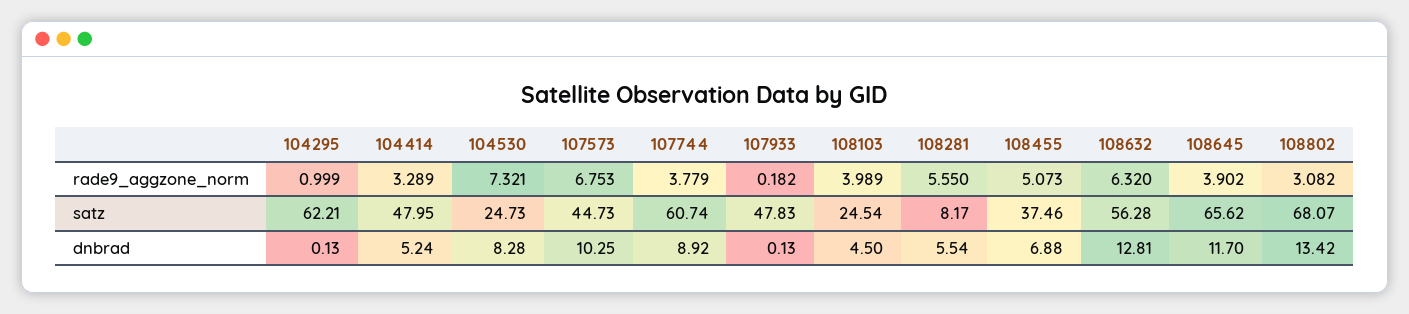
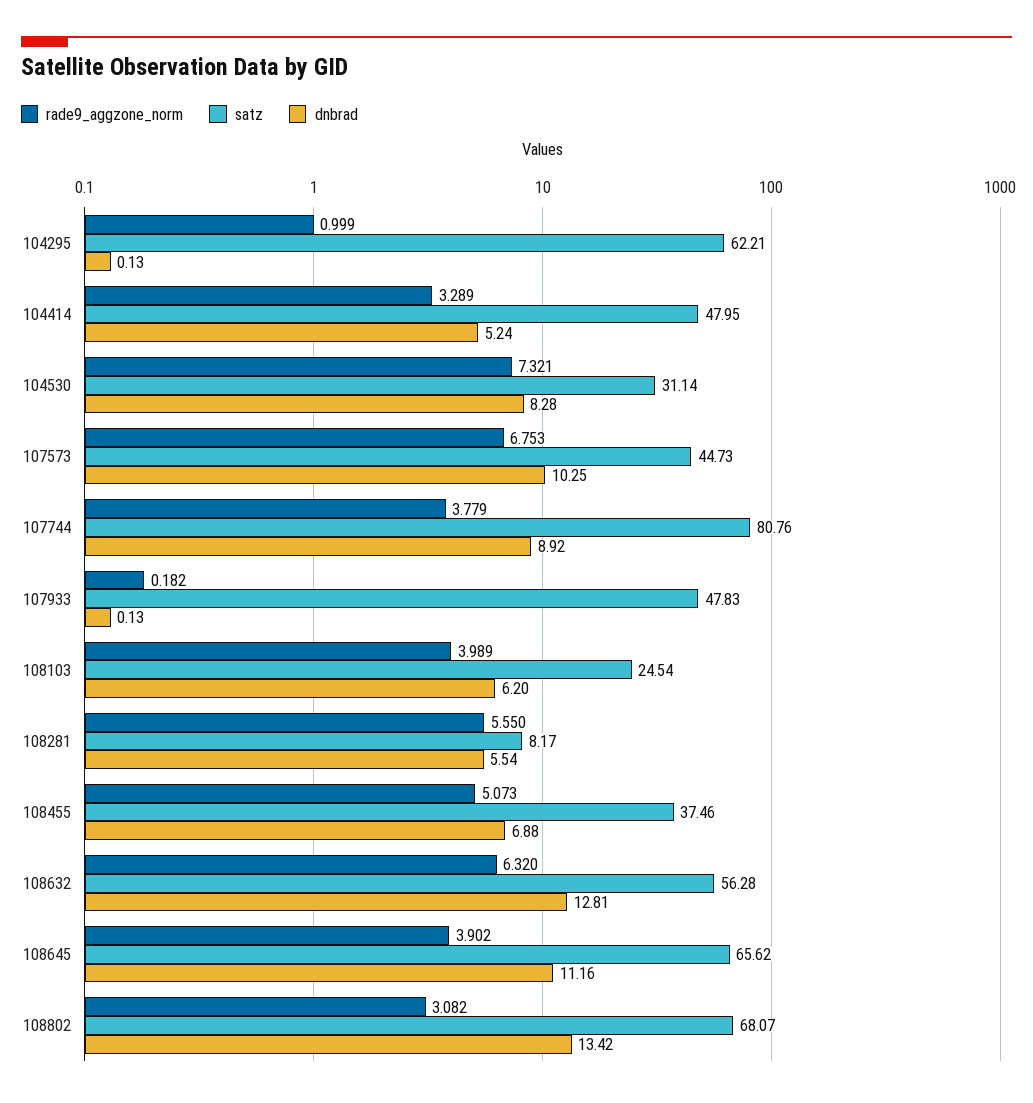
  {
    "rade9_aggzone_norm": {
      "104295": 0.999,
      "104414": 3.289,
      "104530": 7.321,
      "107573": 6.753,
      "107744": 3.779,
      "107933": 0.182,
      "108103": 3.989,
      "108281": 5.55,
      "108455": 5.073,
      "108632": 6.32,
      "108645": 3.902,
      "108802": 3.082
    },
    "satz": {
      "104295": 62.21,
      "104414": 47.95,
-     "104530": 24.73,
+     "104530": 31.14,
      "107573": 44.73,
-     "107744": 60.74,
+     "107744": 80.76,
      "107933": 47.83,
      "108103": 24.54,
      "108281": 8.17,
      "108455": 37.46,
      "108632": 56.28,
      "108645": 65.62,
      "108802": 68.07
    },
    "dnbrad": {
      "104295": 0.13,
      "104414": 5.24,
      "104530": 8.28,
      "107573": 10.25,
      "107744": 8.92,
      "107933": 0.13,
-     "108103": 4.5,
+     "108103": 6.2,
      "108281": 5.54,
      "108455": 6.88,
      "108632": 12.81,
-     "108645": 11.7,
+     "108645": 11.16,
      "108802": 13.42
    }
  }

